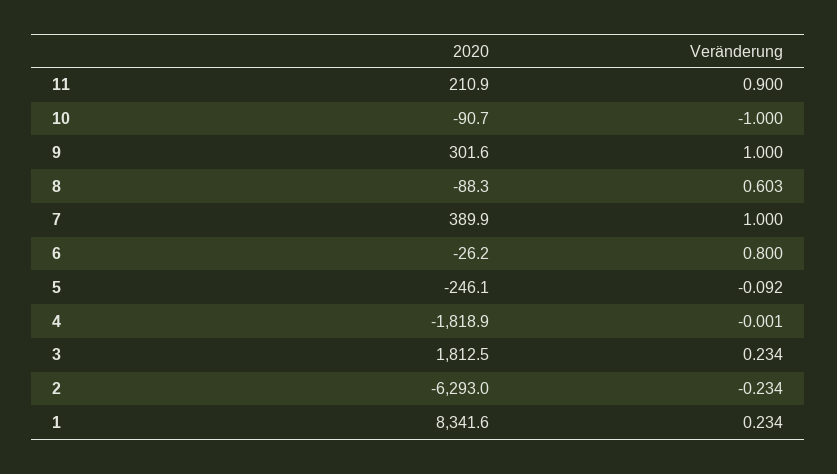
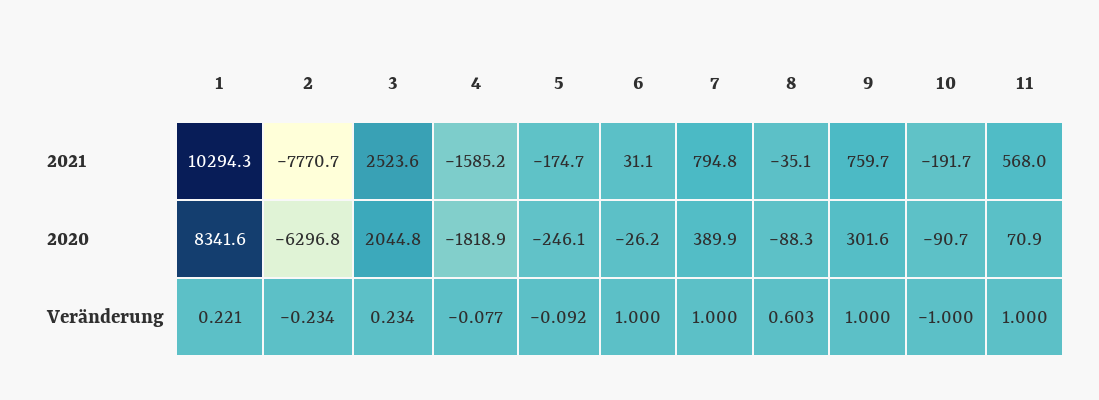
  {
    "2020": {
-     "11": 210.9,
+     "11": 70.9,
      "10": -90.7,
      "9": 301.6,
      "8": -88.3,
      "7": 389.9,
      "6": -26.2,
      "5": -246.1,
      "4": -1818.9,
-     "3": 1812.5,
+     "3": 2044.8,
-     "2": -6293,
+     "2": -6296.8,
      "1": 8341.6
    },
    "Veränderung": {
-     "11": 0.9,
+     "11": 1,
      "10": -1,
      "9": 1,
      "8": 0.603,
      "7": 1,
-     "6": 0.8,
+     "6": 1,
      "5": -0.092,
-     "4": -0.001,
+     "4": -0.077,
      "3": 0.234,
      "2": -0.234,
-     "1": 0.234
+     "1": 0.221
-   }
+   },
+   "2021": {
+     "1": 10294.3,
+     "2": -7770.7,
+     "3": 2523.6,
+     "4": -1585.2,
+     "5": -174.7,
+     "6": 31.1,
+     "7": 794.8,
+     "8": -35.1,
+     "9": 759.7,
+     "10": -191.7,
+     "11": 568
+   }
  }

